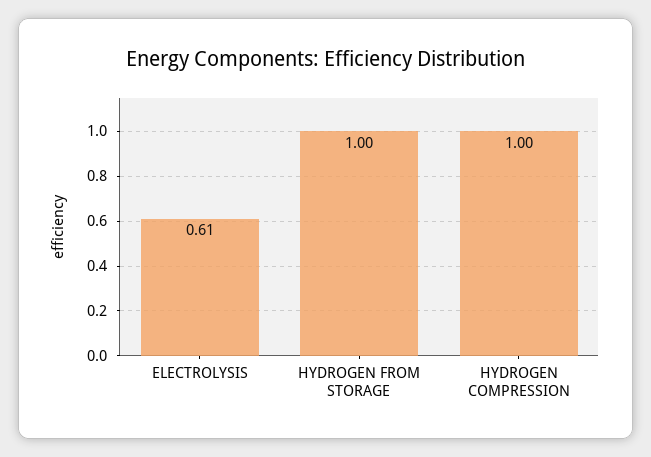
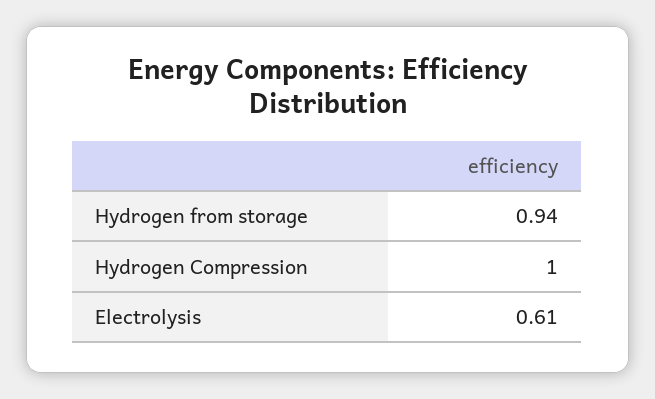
  {
    "ELECTROLYSIS": 0.61,
-   "HYDROGEN FROM STORAGE": 1,
+   "HYDROGEN FROM STORAGE": 0.94,
    "HYDROGEN COMPRESSION": 1
  }

